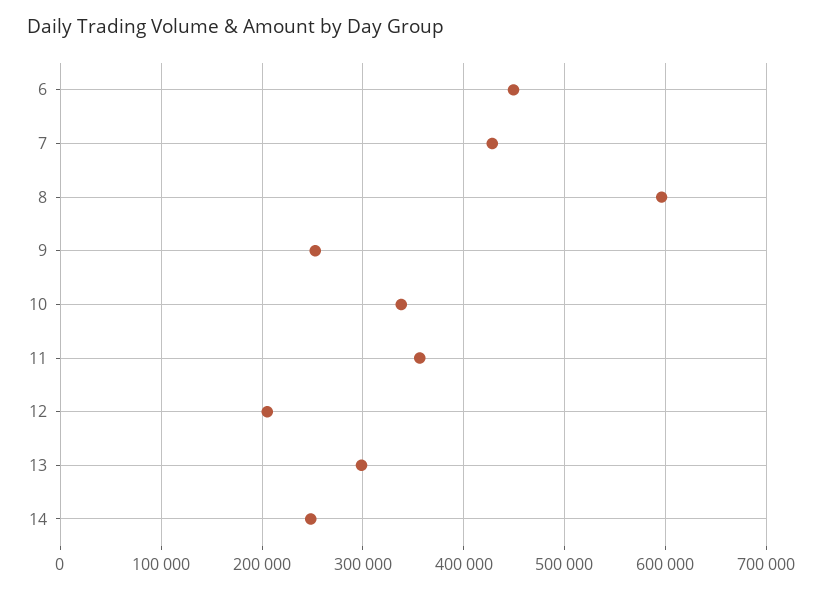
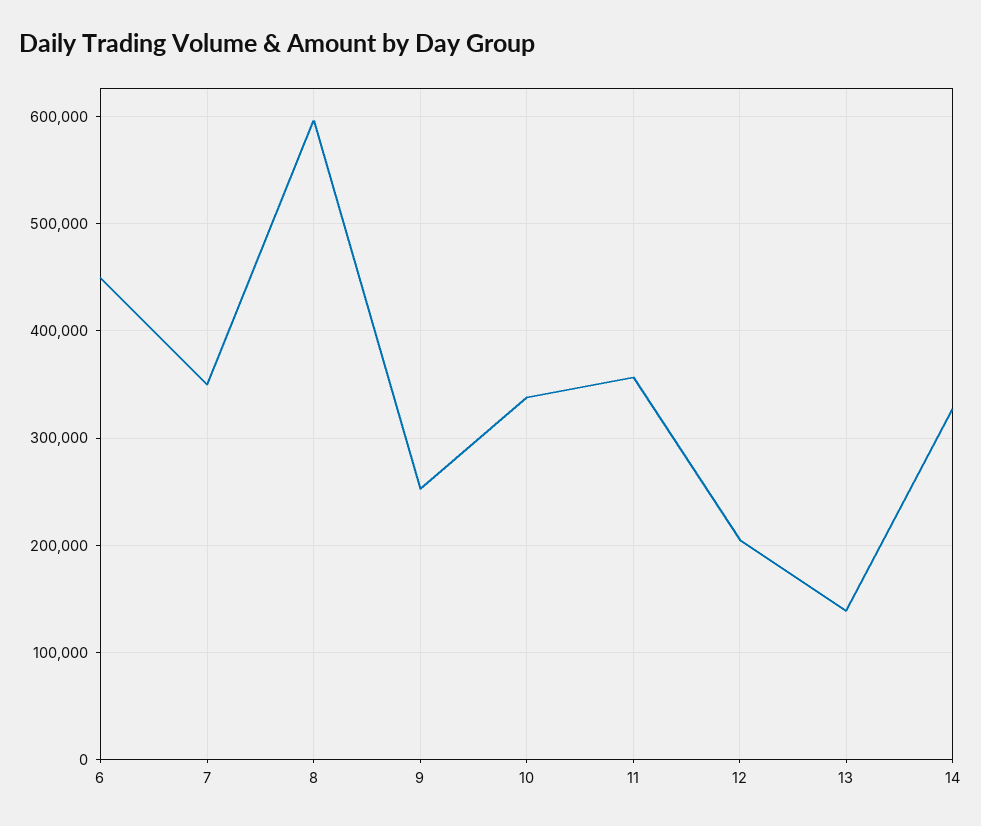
  {
    "6": 450000,
-   "7": 430000,
+   "7": 350000,
    "8": 600000,
    "9": 250000,
    "10": 340000,
    "11": 360000,
    "12": 210000,
-   "13": 300000,
+   "13": 140000,
-   "14": 250000
+   "14": 330000
  }

